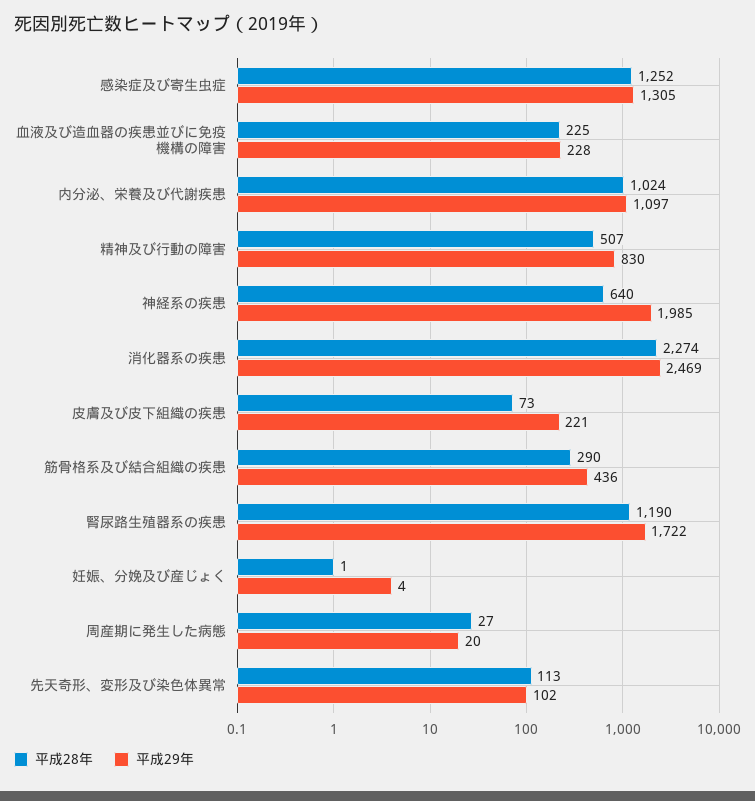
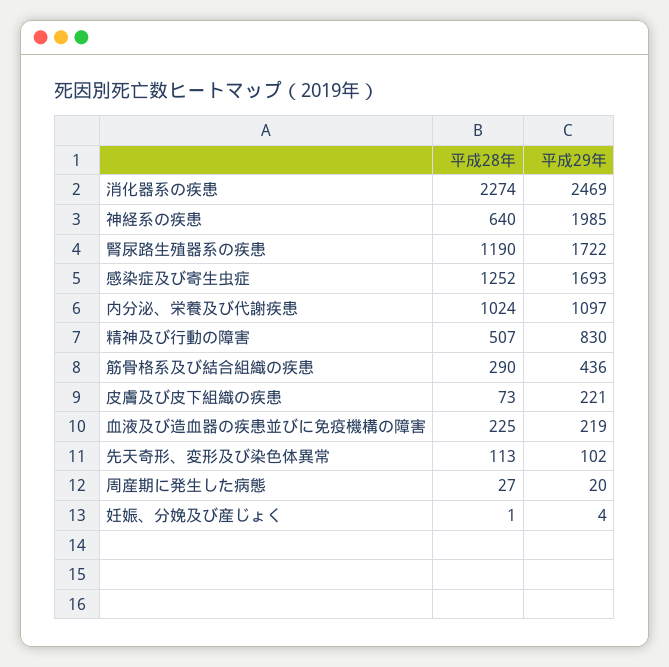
  {
    "平成28年": {
      "感染症及び寄生虫症": 1252,
      "血液及び造血器の疾患並びに免疫機構の障害": 225,
      "内分泌、栄養及び代謝疾患": 1024,
      "精神及び行動の障害": 507,
      "神経系の疾患": 640,
      "消化器系の疾患": 2274,
      "皮膚及び皮下組織の疾患": 73,
      "筋骨格系及び結合組織の疾患": 290,
      "腎尿路生殖器系の疾患": 1190,
      "妊娠、分娩及び産じょく": 1,
      "周産期に発生した病態": 27,
      "先天奇形、変形及び染色体異常": 113
    },
    "平成29年": {
-     "感染症及び寄生虫症": 1305,
+     "感染症及び寄生虫症": 1693,
-     "血液及び造血器の疾患並びに免疫機構の障害": 228,
+     "血液及び造血器の疾患並びに免疫機構の障害": 219,
      "内分泌、栄養及び代謝疾患": 1097,
      "精神及び行動の障害": 830,
      "神経系の疾患": 1985,
      "消化器系の疾患": 2469,
      "皮膚及び皮下組織の疾患": 221,
      "筋骨格系及び結合組織の疾患": 436,
      "腎尿路生殖器系の疾患": 1722,
      "妊娠、分娩及び産じょく": 4,
      "周産期に発生した病態": 20,
      "先天奇形、変形及び染色体異常": 102
    }
  }

